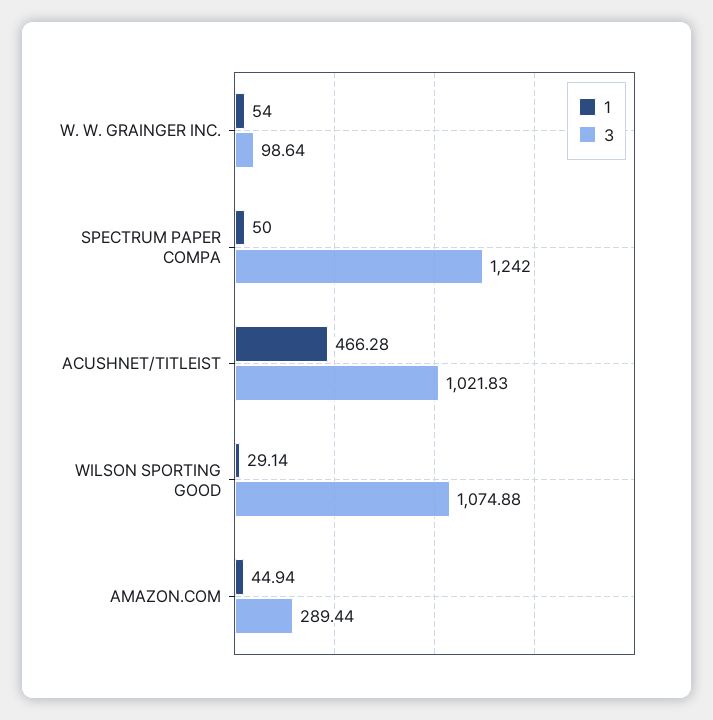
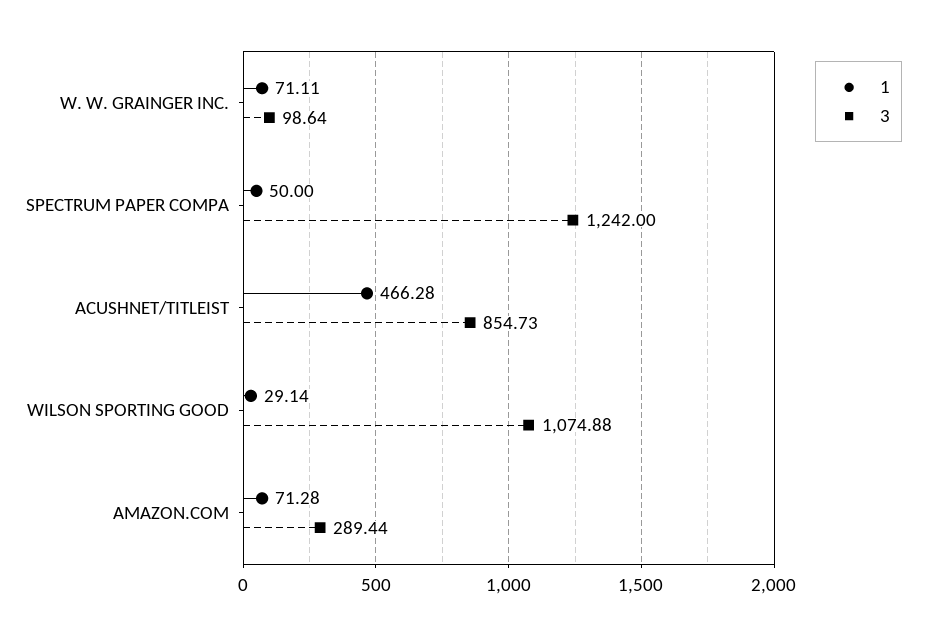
  {
    "1": {
-     "W. W. GRAINGER INC.": 54,
+     "W. W. GRAINGER INC.": 71.11,
      "SPECTRUM PAPER COMPA": 50,
      "ACUSHNET/TITLEIST": 466.28,
      "WILSON SPORTING GOOD": 29.14,
-     "AMAZON.COM": 44.94
+     "AMAZON.COM": 71.28
    },
    "3": {
      "W. W. GRAINGER INC.": 98.64,
      "SPECTRUM PAPER COMPA": 1242,
-     "ACUSHNET/TITLEIST": 1021.83,
+     "ACUSHNET/TITLEIST": 854.73,
      "WILSON SPORTING GOOD": 1074.88,
      "AMAZON.COM": 289.44
    }
  }

